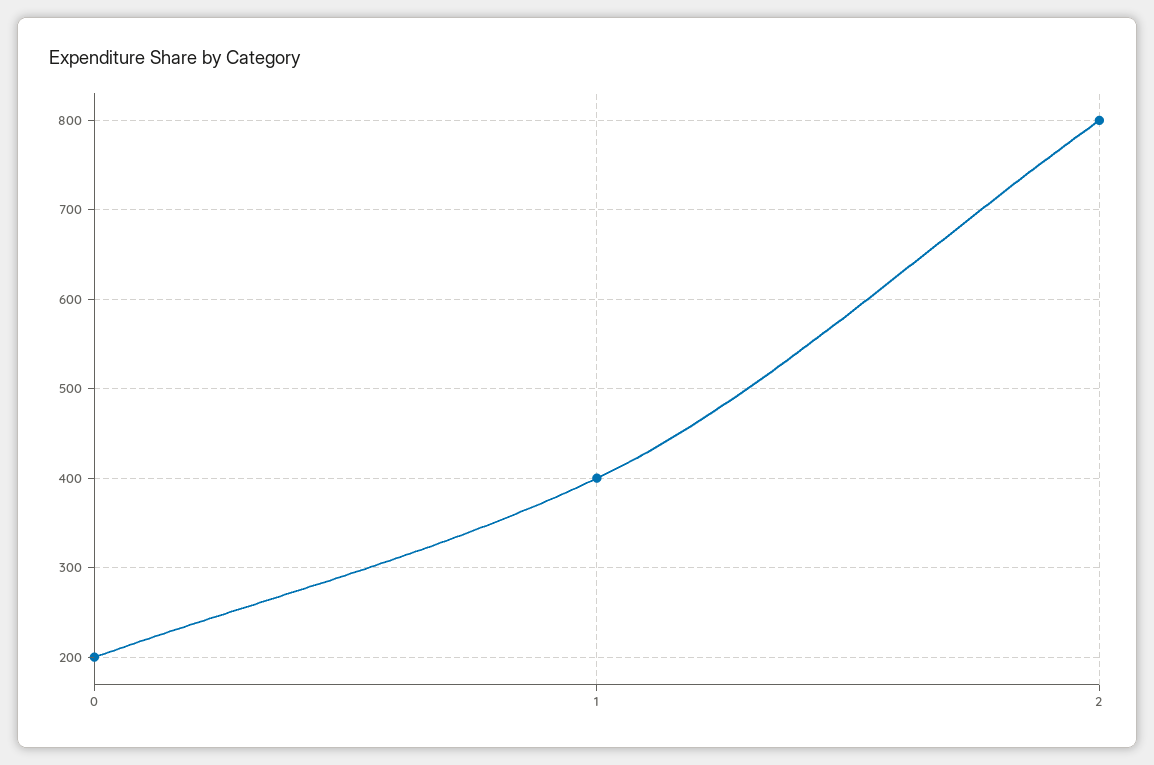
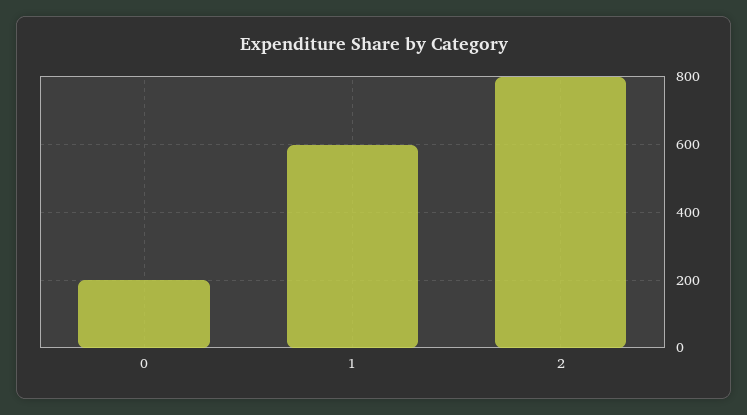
  {
    "0": 200,
-   "1": 400,
+   "1": 600,
    "2": 800
  }

